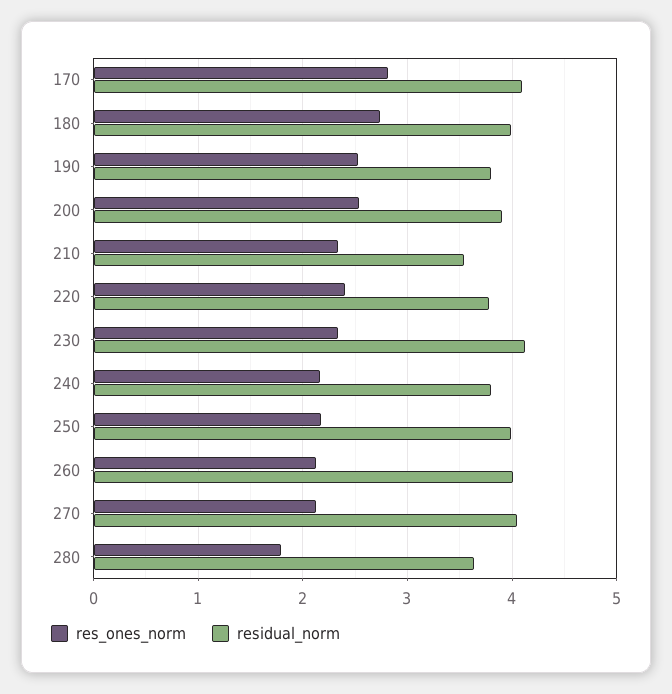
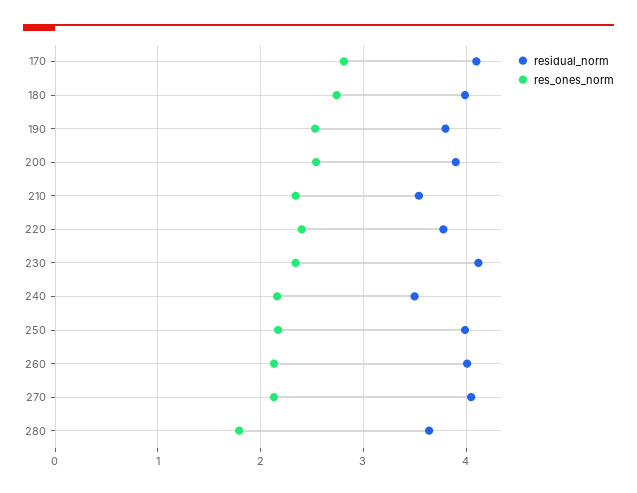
  {
    "res_ones_norm": {
      "170": 2.8,
      "180": 2.7,
      "190": 2.5,
      "200": 2.5,
      "210": 2.3,
      "220": 2.4,
      "230": 2.3,
      "240": 2.2,
      "250": 2.2,
      "260": 2.1,
      "270": 2.1,
      "280": 1.8
    },
    "residual_norm": {
      "170": 4.1,
      "180": 4,
      "190": 3.8,
      "200": 3.9,
      "210": 3.5,
      "220": 3.8,
      "230": 4.1,
-     "240": 3.8,
+     "240": 3.5,
      "250": 4,
      "260": 4,
      "270": 4.1,
      "280": 3.6
    }
  }

